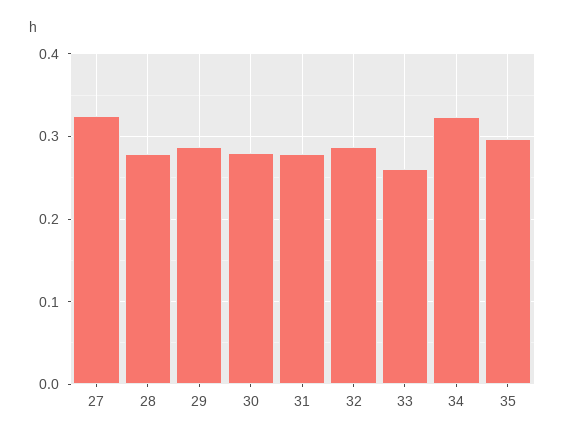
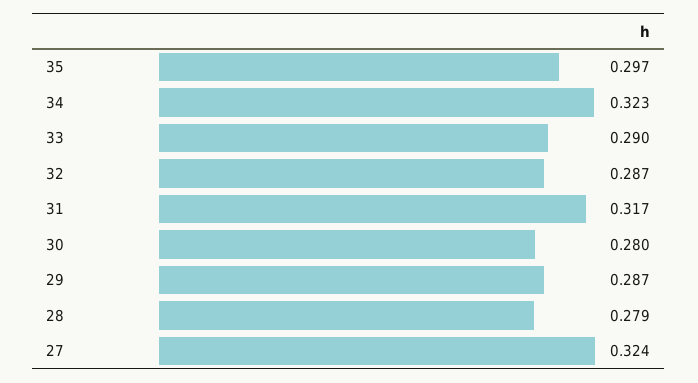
  {
    "27": 0.324,
    "28": 0.279,
    "29": 0.287,
    "30": 0.28,
-   "31": 0.28,
+   "31": 0.317,
    "32": 0.287,
-   "33": 0.26,
+   "33": 0.29,
    "34": 0.323,
    "35": 0.297
  }

